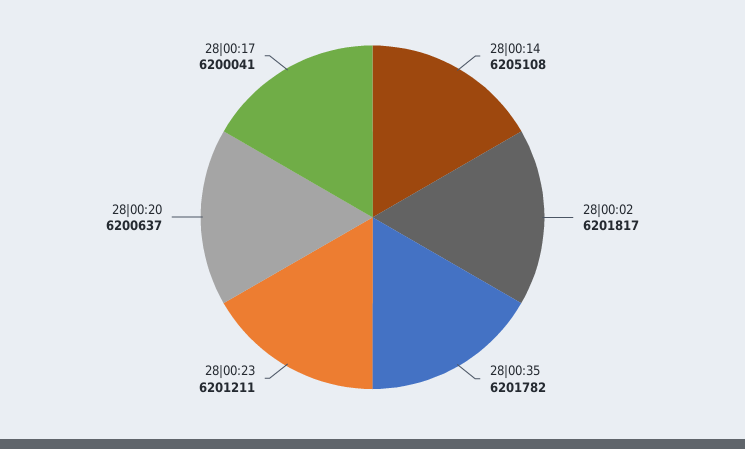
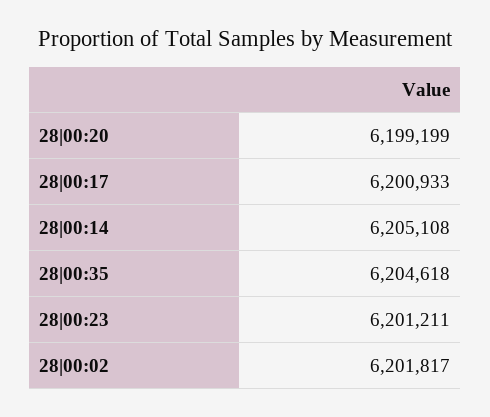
  {
    "28|00:14": 6205108,
    "28|00:02": 6201817,
-   "28|00:35": 6201782,
+   "28|00:35": 6204618,
    "28|00:23": 6201211,
-   "28|00:20": 6200637,
+   "28|00:20": 6199199,
-   "28|00:17": 6200041
+   "28|00:17": 6200933
  }

